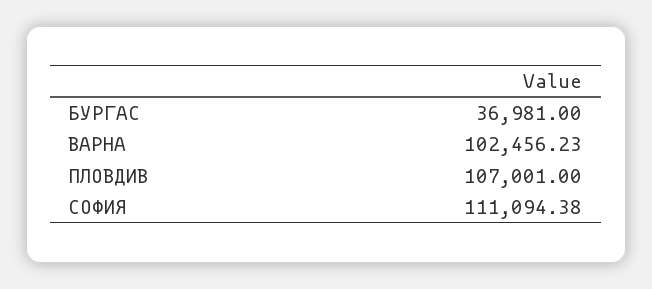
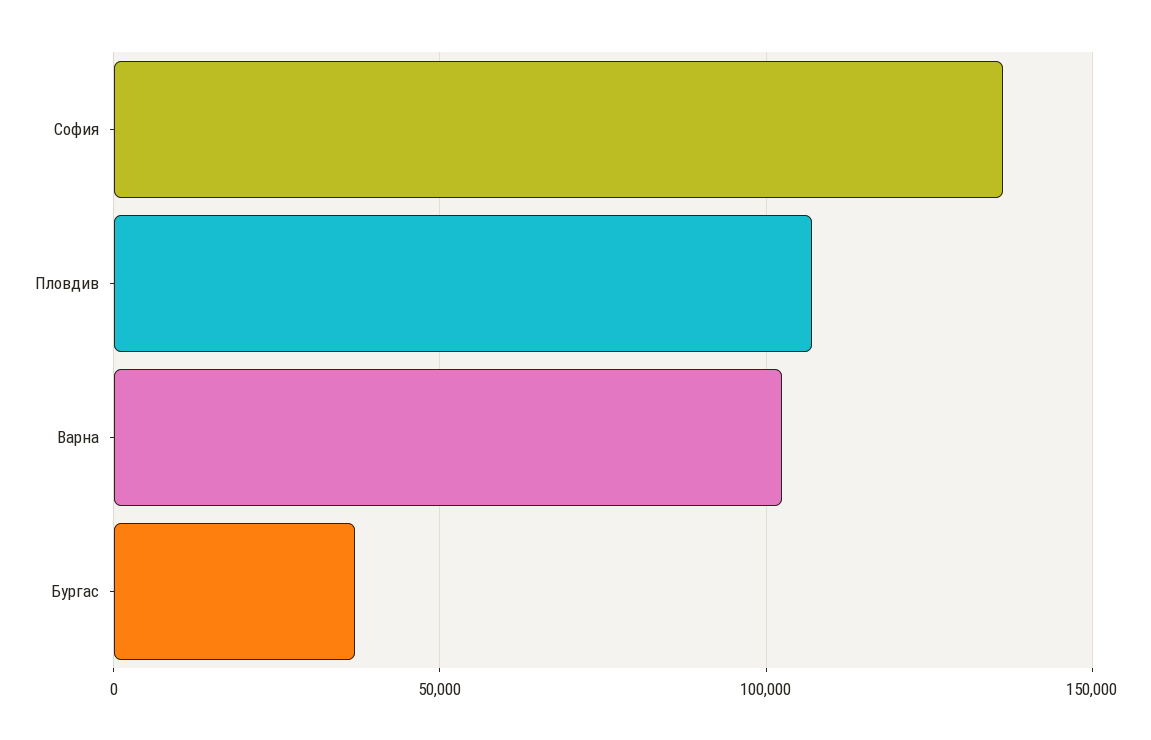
  {
    "БУРГАС": 36981,
    "ВАРНА": 102456.23,
    "ПЛОВДИВ": 107001,
-   "СОФИЯ": 111094.38
+   "СОФИЯ": 135000
  }

